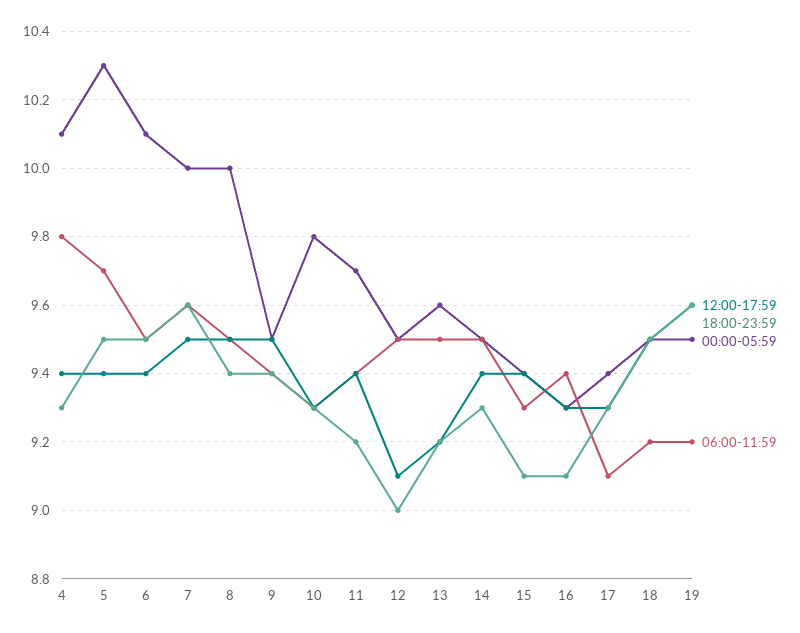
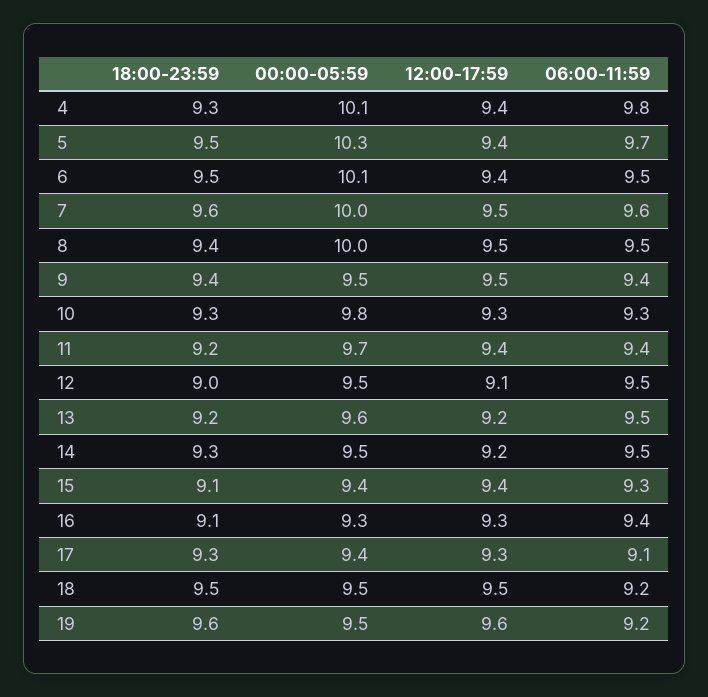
  {
    "12:00-17:59": {
      "4": 9.4,
      "5": 9.4,
      "6": 9.4,
      "7": 9.5,
      "8": 9.5,
      "9": 9.5,
      "10": 9.3,
      "11": 9.4,
      "12": 9.1,
      "13": 9.2,
-     "14": 9.4,
+     "14": 9.2,
      "15": 9.4,
      "16": 9.3,
      "17": 9.3,
      "18": 9.5,
      "19": 9.6
    },
    "18:00-23:59": {
      "4": 9.3,
      "5": 9.5,
      "6": 9.5,
      "7": 9.6,
      "8": 9.4,
      "9": 9.4,
      "10": 9.3,
      "11": 9.2,
      "12": 9,
      "13": 9.2,
      "14": 9.3,
      "15": 9.1,
      "16": 9.1,
      "17": 9.3,
      "18": 9.5,
      "19": 9.6
    },
    "00:00-05:59": {
      "4": 10.1,
      "5": 10.3,
      "6": 10.1,
      "7": 10,
      "8": 10,
      "9": 9.5,
      "10": 9.8,
      "11": 9.7,
      "12": 9.5,
      "13": 9.6,
      "14": 9.5,
      "15": 9.4,
      "16": 9.3,
      "17": 9.4,
      "18": 9.5,
      "19": 9.5
    },
    "06:00-11:59": {
      "4": 9.8,
      "5": 9.7,
      "6": 9.5,
      "7": 9.6,
      "8": 9.5,
      "9": 9.4,
      "10": 9.3,
      "11": 9.4,
      "12": 9.5,
      "13": 9.5,
      "14": 9.5,
      "15": 9.3,
      "16": 9.4,
      "17": 9.1,
      "18": 9.2,
      "19": 9.2
    }
  }

